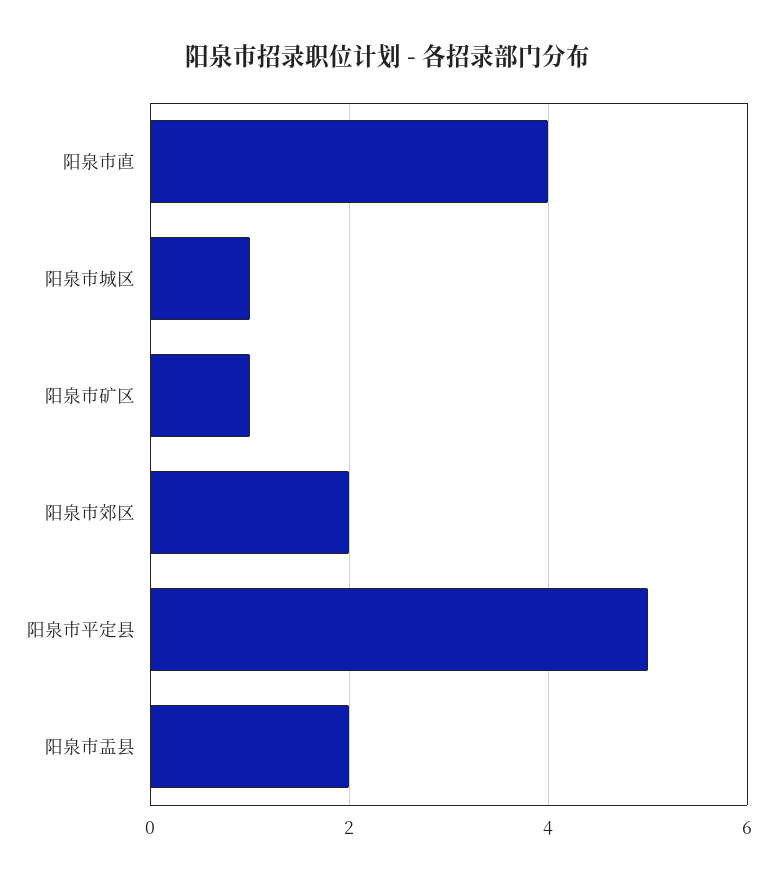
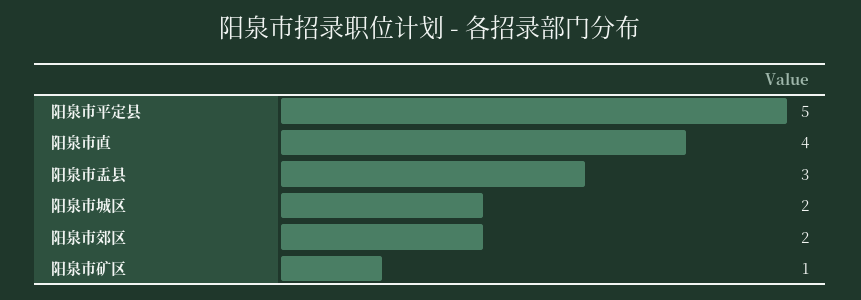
  {
    "阳泉市直": 4,
-   "阳泉市城区": 1,
+   "阳泉市城区": 2,
    "阳泉市矿区": 1,
    "阳泉市郊区": 2,
    "阳泉市平定县": 5,
-   "阳泉市盂县": 2
+   "阳泉市盂县": 3
  }

